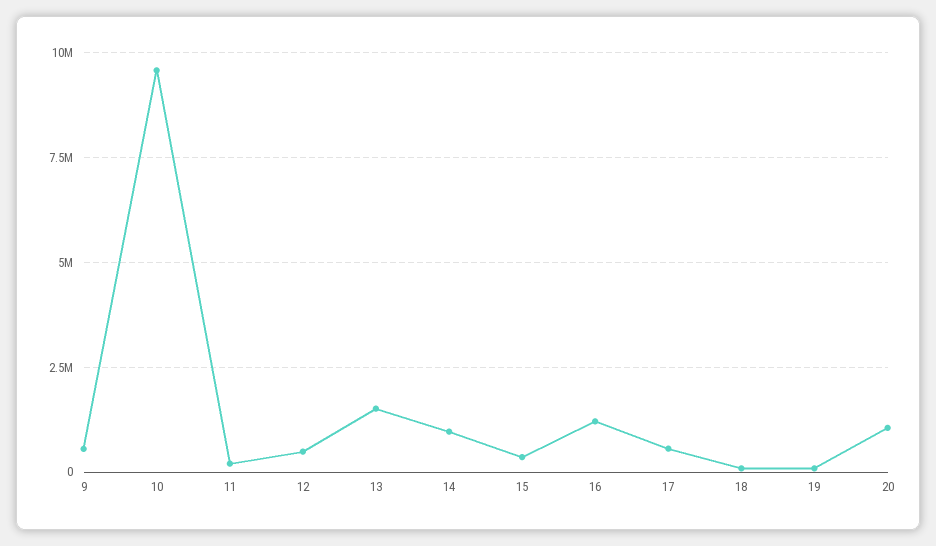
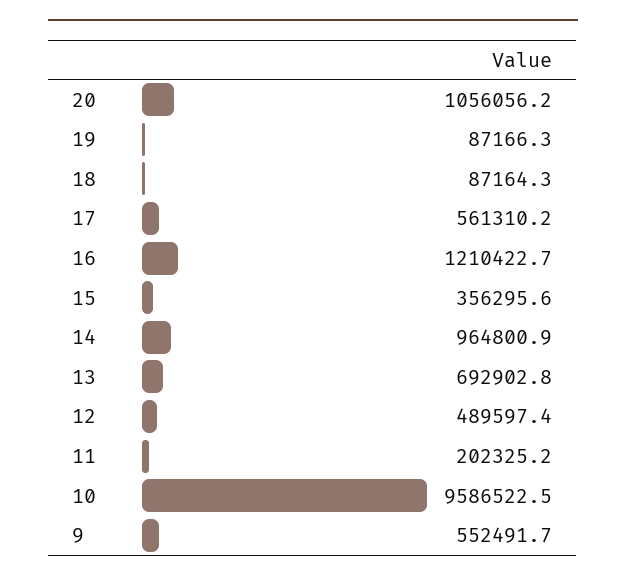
  {
    "9": 552491.7,
    "10": 9586522.5,
    "11": 202325.2,
    "12": 489597.4,
-   "13": 1500000,
+   "13": 692902.8,
    "14": 964800.9,
    "15": 356295.6,
    "16": 1210422.7,
    "17": 561310.2,
    "18": 87164.3,
    "19": 87166.3,
    "20": 1056056.2
  }

